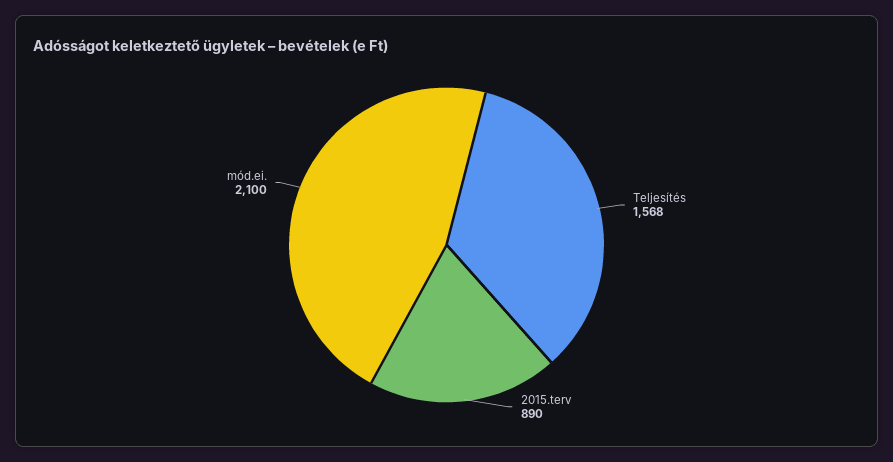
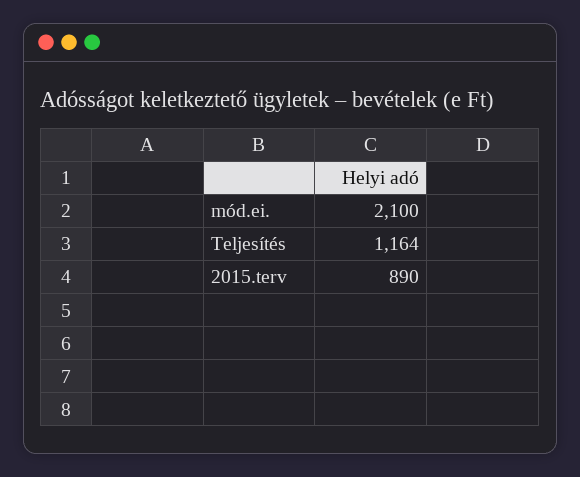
  {
-   "Teljesítés": 1568,
+   "Teljesítés": 1164,
    "2015.terv": 890,
    "mód.ei.": 2100
  }

